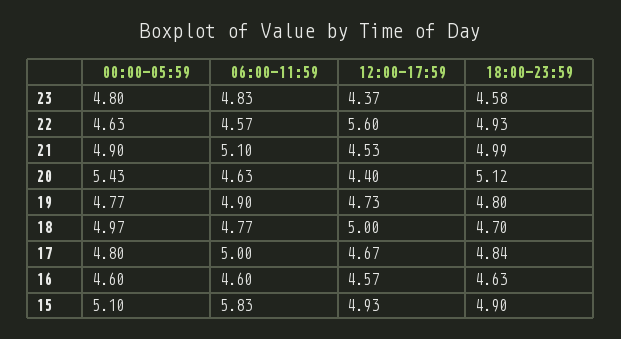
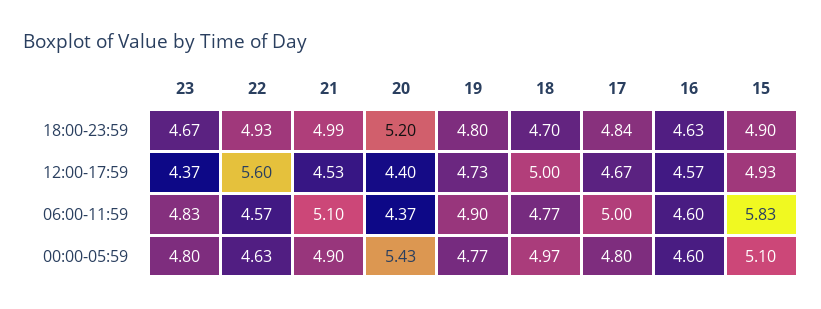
  {
    "00:00-05:59": {
      "23": 4.8,
      "22": 4.63,
      "21": 4.9,
      "20": 5.43,
      "19": 4.77,
      "18": 4.97,
      "17": 4.8,
      "16": 4.6,
      "15": 5.1
    },
    "06:00-11:59": {
      "23": 4.83,
      "22": 4.57,
      "21": 5.1,
-     "20": 4.63,
+     "20": 4.37,
      "19": 4.9,
      "18": 4.77,
      "17": 5,
      "16": 4.6,
      "15": 5.83
    },
    "12:00-17:59": {
      "23": 4.37,
      "22": 5.6,
      "21": 4.53,
      "20": 4.4,
      "19": 4.73,
      "18": 5,
      "17": 4.67,
      "16": 4.57,
      "15": 4.93
    },
    "18:00-23:59": {
-     "23": 4.58,
+     "23": 4.67,
      "22": 4.93,
      "21": 4.99,
-     "20": 5.12,
+     "20": 5.2,
      "19": 4.8,
      "18": 4.7,
      "17": 4.84,
      "16": 4.63,
      "15": 4.9
    }
  }

